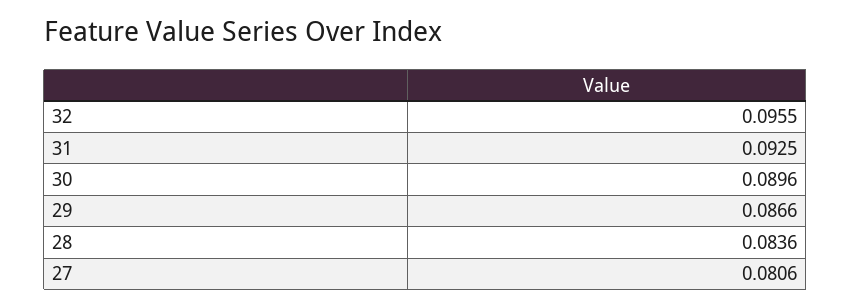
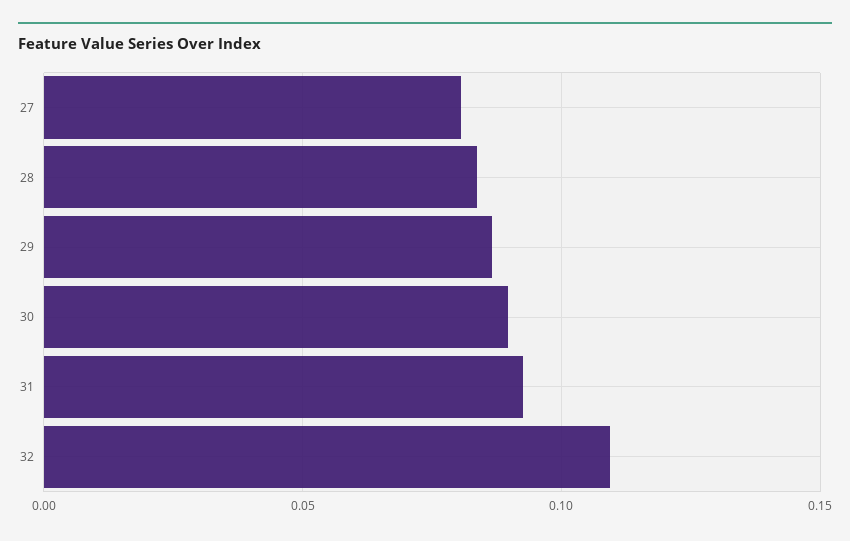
  {
-   "32": 0.0955,
+   "32": 0.11,
    "31": 0.0925,
    "30": 0.0896,
    "29": 0.0866,
    "28": 0.0836,
    "27": 0.0806
  }

